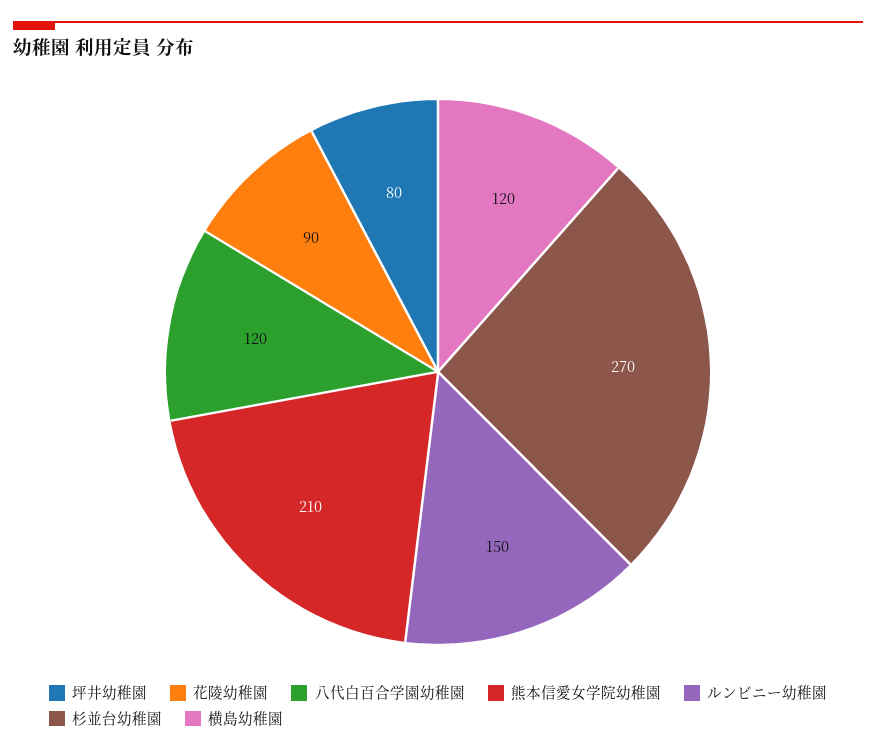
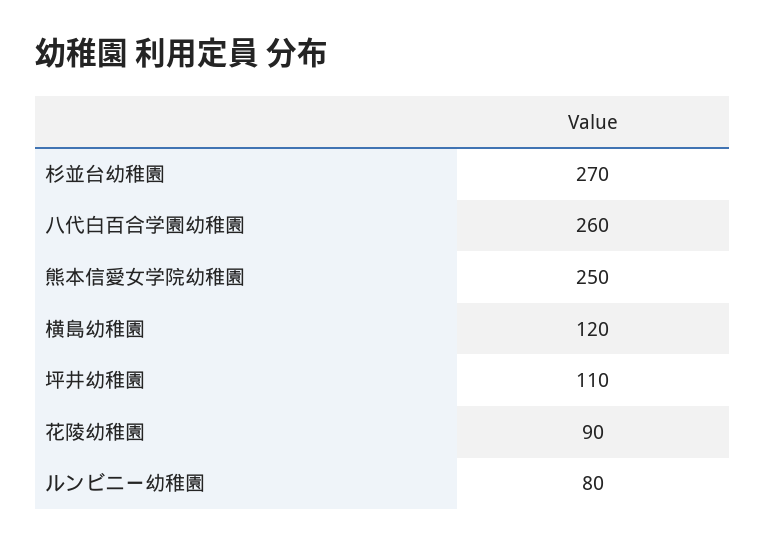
  {
-   "坪井幼稚園": 80,
+   "坪井幼稚園": 110,
    "花陵幼稚園": 90,
-   "八代白百合学園幼稚園": 120,
+   "八代白百合学園幼稚園": 260,
-   "熊本信愛女学院幼稚園": 210,
+   "熊本信愛女学院幼稚園": 250,
-   "ルンビニー幼稚園": 150,
+   "ルンビニー幼稚園": 80,
    "杉並台幼稚園": 270,
    "横島幼稚園": 120
  }

